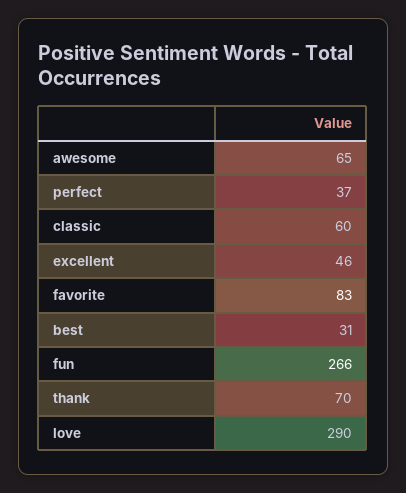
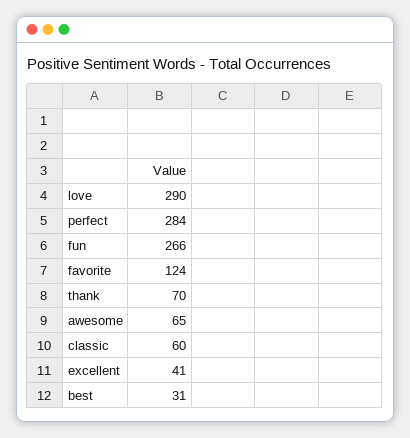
  {
    "awesome": 65,
-   "perfect": 37,
+   "perfect": 284,
    "classic": 60,
-   "excellent": 46,
+   "excellent": 41,
-   "favorite": 83,
+   "favorite": 124,
    "best": 31,
    "fun": 266,
    "thank": 70,
    "love": 290
  }

